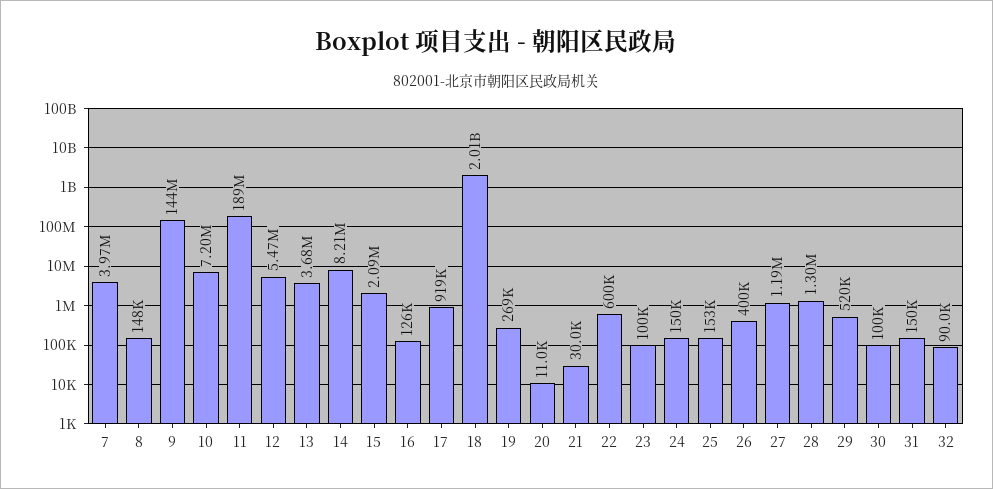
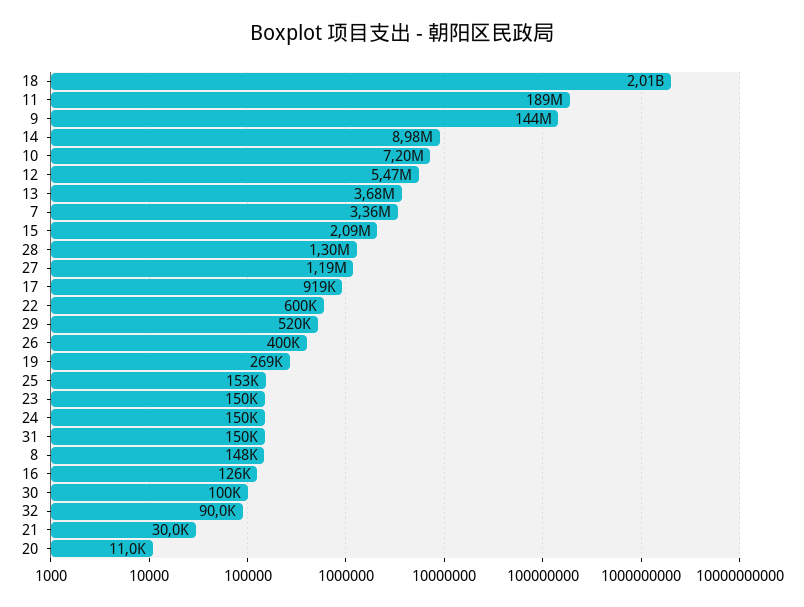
  {
-   "7": 3970000,
+   "7": 3360000,
    "8": 148000,
    "9": 144000000,
    "10": 7200000,
    "11": 189000000,
    "12": 5470000,
    "13": 3680000,
-   "14": 8210000,
+   "14": 8980000,
    "15": 2090000,
    "16": 126000,
    "17": 919000,
    "18": 2010000000,
    "19": 269000,
    "20": 11000,
    "21": 30000,
    "22": 600000,
-   "23": 100000,
+   "23": 150000,
    "24": 150000,
    "25": 153000,
    "26": 400000,
    "27": 1190000,
    "28": 1300000,
    "29": 520000,
    "30": 100000,
    "31": 150000,
    "32": 90000
  }

